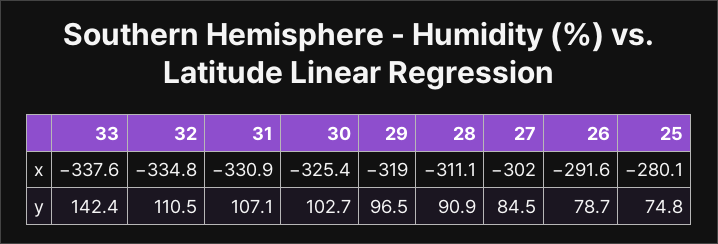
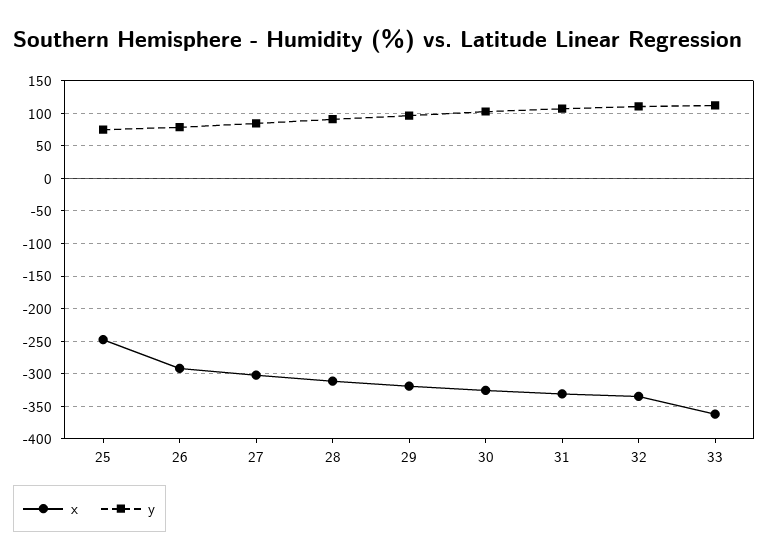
  {
    "x": {
-     "33": -337.6,
+     "33": -360,
      "32": -334.8,
      "31": -330.9,
      "30": -325.4,
      "29": -319,
      "28": -311.1,
      "27": -302,
      "26": -291.6,
-     "25": -280.1
+     "25": -250
    },
    "y": {
-     "33": 142.4,
+     "33": 110,
      "32": 110.5,
      "31": 107.1,
      "30": 102.7,
      "29": 96.5,
      "28": 90.9,
      "27": 84.5,
      "26": 78.7,
      "25": 74.8
    }
  }

